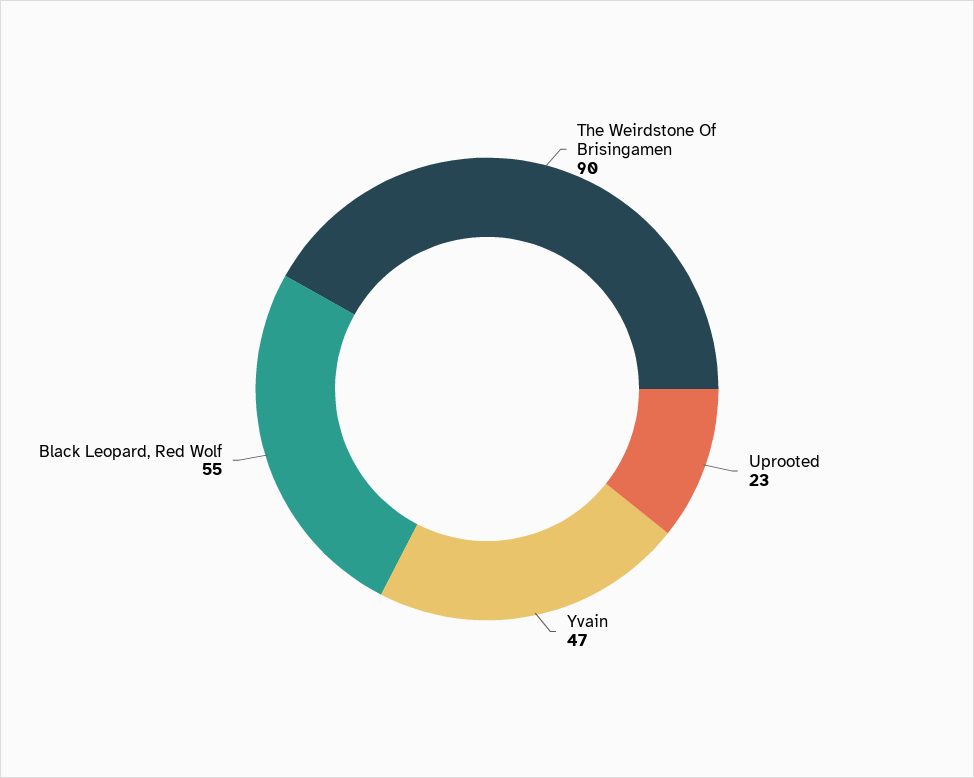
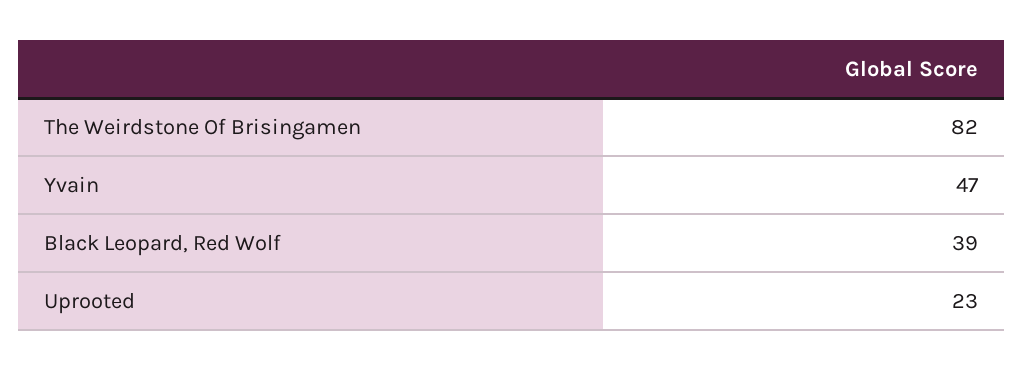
  {
-   "The Weirdstone Of Brisingamen": 90,
+   "The Weirdstone Of Brisingamen": 82,
    "Uprooted": 23,
    "Yvain": 47,
-   "Black Leopard, Red Wolf": 55
+   "Black Leopard, Red Wolf": 39
  }

